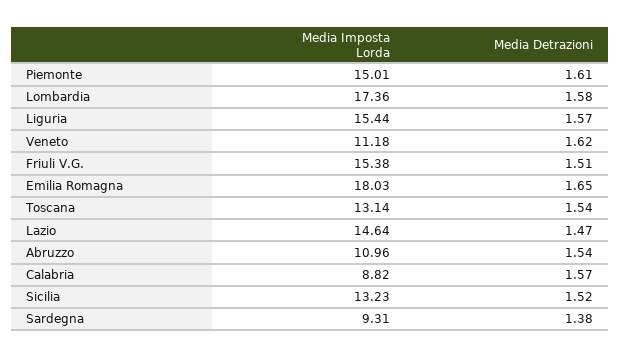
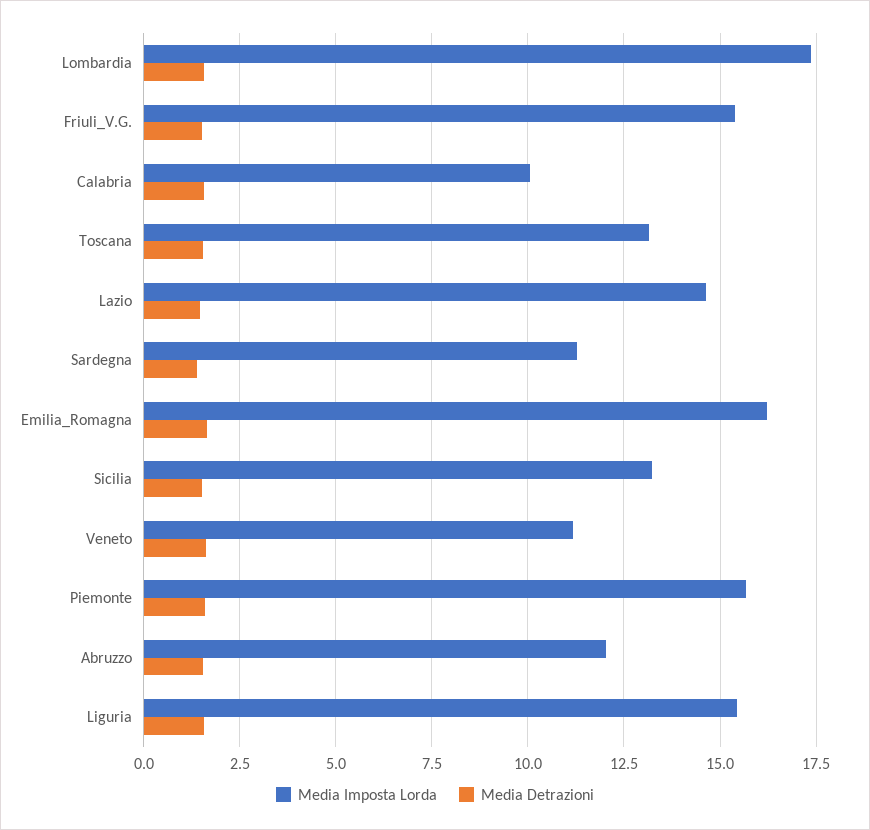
  {
    "Media Imposta Lorda": {
-     "Piemonte": 15.01,
+     "Piemonte": 15.75,
      "Lombardia": 17.36,
      "Liguria": 15.44,
      "Veneto": 11.18,
      "Friuli V.G.": 15.38,
-     "Emilia Romagna": 18.03,
+     "Emilia Romagna": 16.25,
      "Toscana": 13.14,
      "Lazio": 14.64,
-     "Abruzzo": 10.96,
+     "Abruzzo": 12,
-     "Calabria": 8.82,
+     "Calabria": 10,
      "Sicilia": 13.23,
-     "Sardegna": 9.31
+     "Sardegna": 11.25
    },
    "Media Detrazioni": {
      "Piemonte": 1.61,
      "Lombardia": 1.58,
      "Liguria": 1.57,
      "Veneto": 1.62,
      "Friuli V.G.": 1.51,
      "Emilia Romagna": 1.65,
      "Toscana": 1.54,
      "Lazio": 1.47,
      "Abruzzo": 1.54,
      "Calabria": 1.57,
      "Sicilia": 1.52,
      "Sardegna": 1.38
    }
  }

